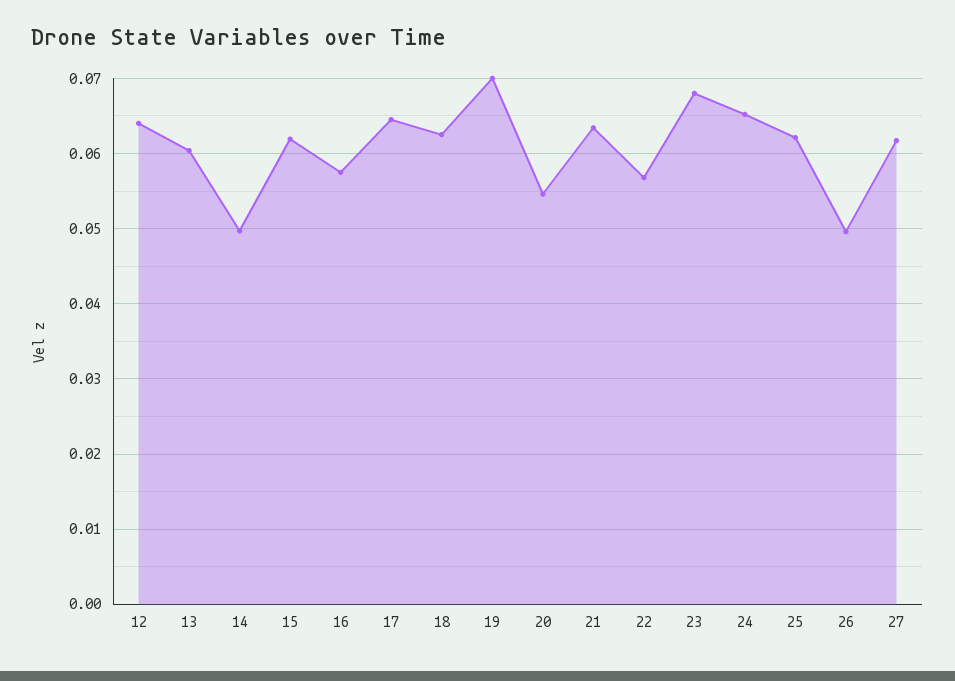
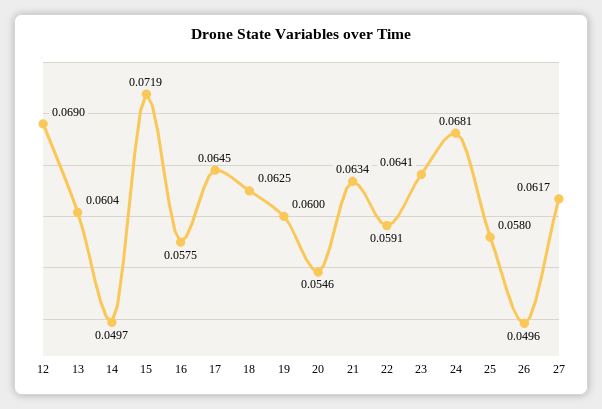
  {
-   "12": 0.064,
+   "12": 0.069,
    "13": 0.0604,
    "14": 0.0497,
-   "15": 0.062,
+   "15": 0.0719,
    "16": 0.0575,
    "17": 0.0645,
    "18": 0.0625,
-   "19": 0.07,
+   "19": 0.06,
    "20": 0.0546,
    "21": 0.0634,
-   "22": 0.057,
+   "22": 0.0591,
-   "23": 0.068,
+   "23": 0.0641,
-   "24": 0.065,
+   "24": 0.0681,
-   "25": 0.062,
+   "25": 0.058,
    "26": 0.0496,
    "27": 0.0617
  }

